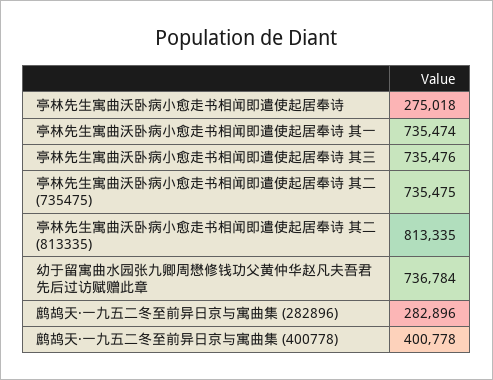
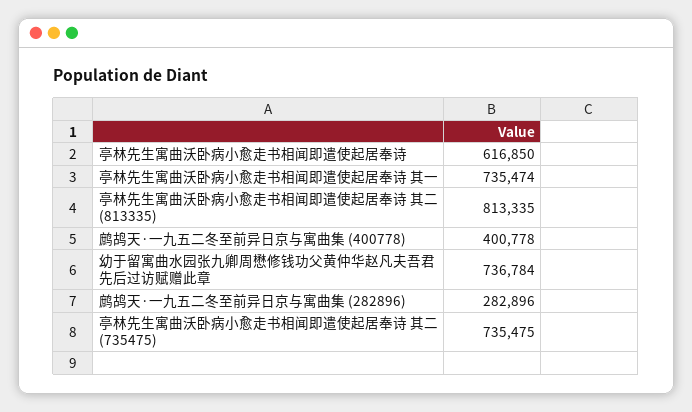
  {
-   "亭林先生寓曲沃卧病小愈走书相闻即遣使起居奉诗": 275018,
+   "亭林先生寓曲沃卧病小愈走书相闻即遣使起居奉诗": 616850,
    "亭林先生寓曲沃卧病小愈走书相闻即遣使起居奉诗 其一": 735474,
-   "亭林先生寓曲沃卧病小愈走书相闻即遣使起居奉诗 其三": 735476,
    "亭林先生寓曲沃卧病小愈走书相闻即遣使起居奉诗 其二 (735475)": 735475,
    "亭林先生寓曲沃卧病小愈走书相闻即遣使起居奉诗 其二 (813335)": 813335,
    "幼于留寓曲水园张九卿周懋修钱功父黄仲华赵凡夫吾君先后过访赋赠此章": 736784,
    "鹧鸪天·一九五二冬至前异日京与寓曲集 (282896)": 282896,
    "鹧鸪天·一九五二冬至前异日京与寓曲集 (400778)": 400778
  }

